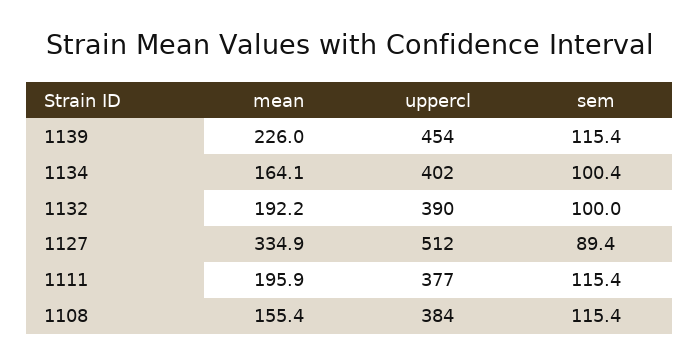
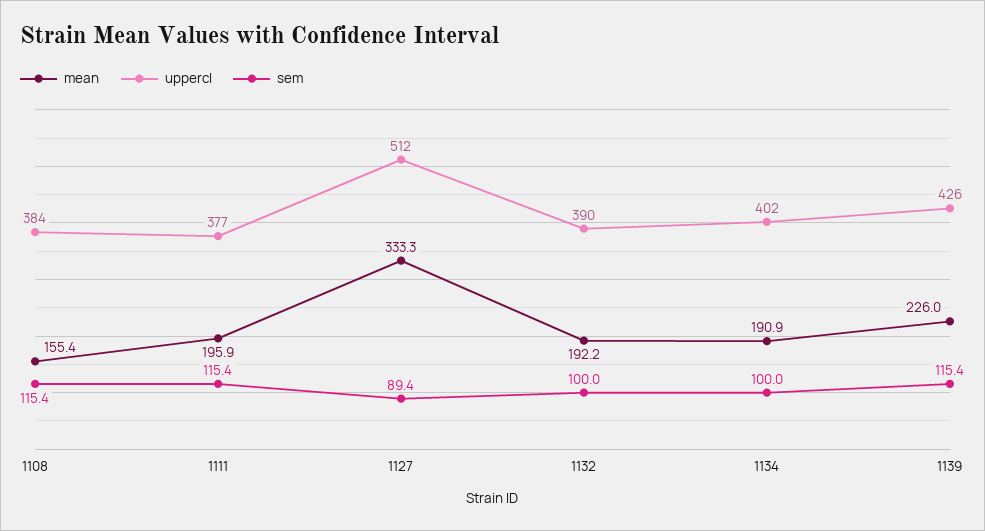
  {
    "mean": {
      "1139": 226,
-     "1134": 164.1,
+     "1134": 190.9,
      "1132": 192.2,
-     "1127": 334.9,
+     "1127": 333.3,
      "1111": 195.9,
      "1108": 155.4
    },
    "uppercl": {
-     "1139": 454,
+     "1139": 426,
      "1134": 402,
      "1132": 390,
      "1127": 512,
      "1111": 377,
      "1108": 384
    },
    "sem": {
      "1139": 115.4,
-     "1134": 100.4,
+     "1134": 100,
      "1132": 100,
      "1127": 89.4,
      "1111": 115.4,
      "1108": 115.4
    }
  }

